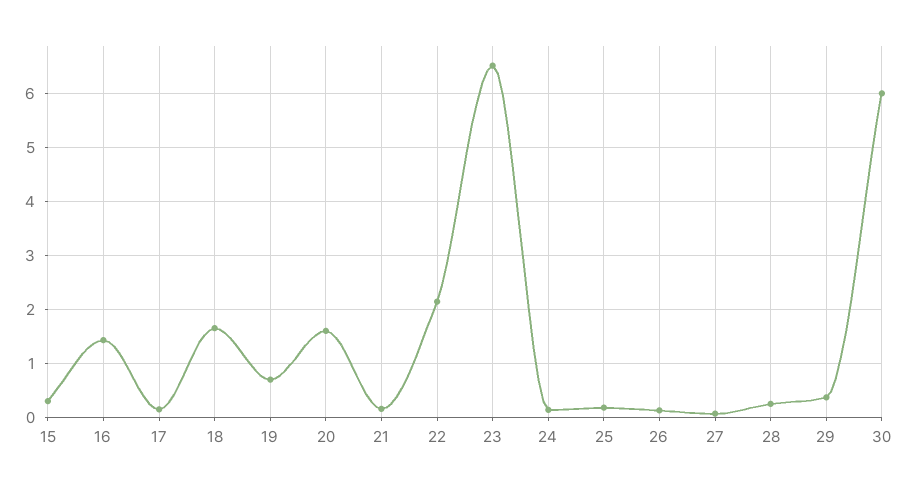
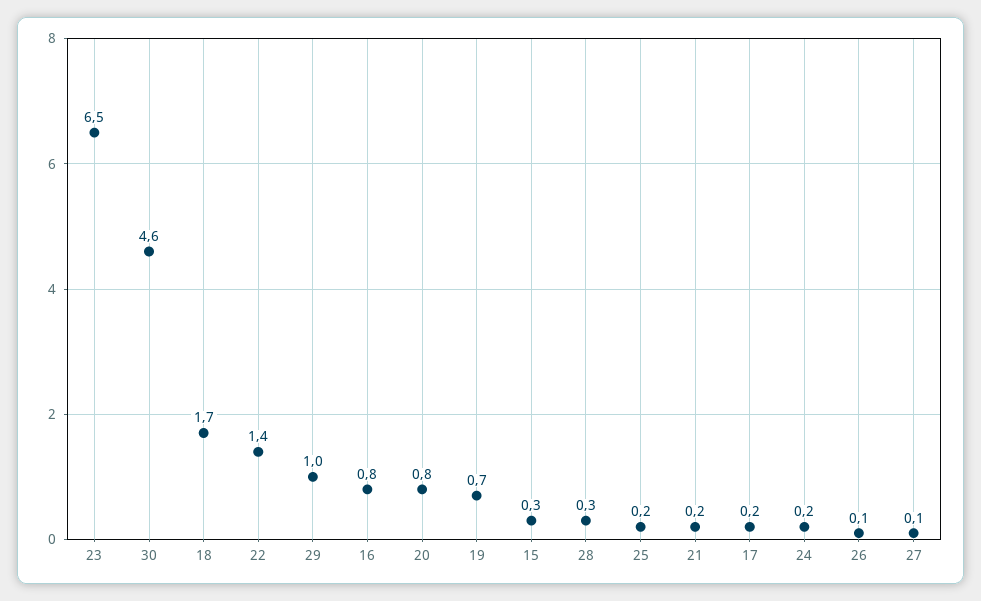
  {
    "15": 0.3,
-   "16": 1.4,
+   "16": 0.8,
    "17": 0.2,
    "18": 1.7,
    "19": 0.7,
-   "20": 1.6,
+   "20": 0.8,
    "21": 0.2,
-   "22": 2.2,
+   "22": 1.4,
    "23": 6.5,
    "24": 0.2,
    "25": 0.2,
    "26": 0.1,
    "27": 0.1,
    "28": 0.3,
-   "29": 0.4,
+   "29": 1,
-   "30": 6
+   "30": 4.6
  }

